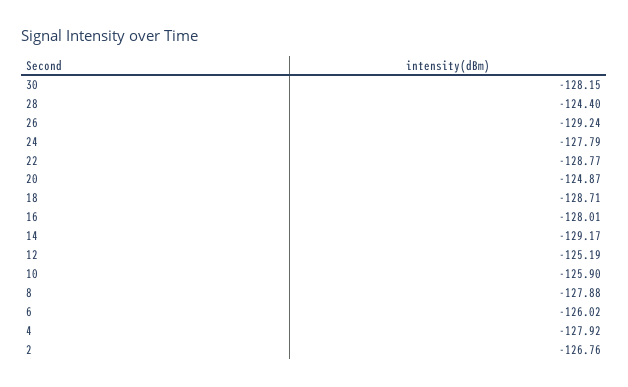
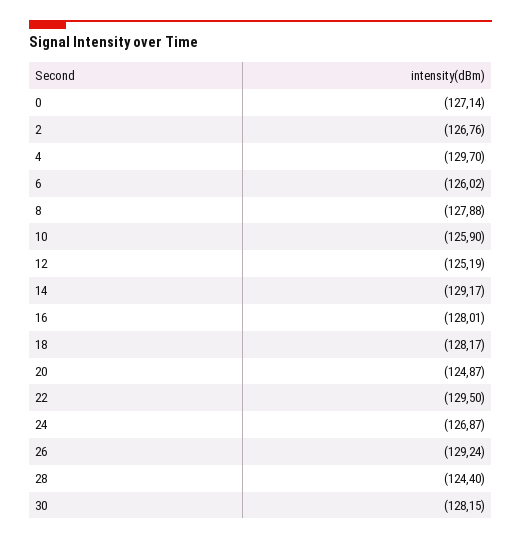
  {
    "30": -128.15,
    "28": -124.4,
    "26": -129.24,
-   "24": -127.79,
+   "24": -126.87,
-   "22": -128.77,
+   "22": -129.5,
    "20": -124.87,
-   "18": -128.71,
+   "18": -128.17,
    "16": -128.01,
    "14": -129.17,
    "12": -125.19,
    "10": -125.9,
    "8": -127.88,
    "6": -126.02,
-   "4": -127.92,
+   "4": -129.7,
-   "2": -126.76
+   "2": -126.76,
+   "0": -127.14
  }

